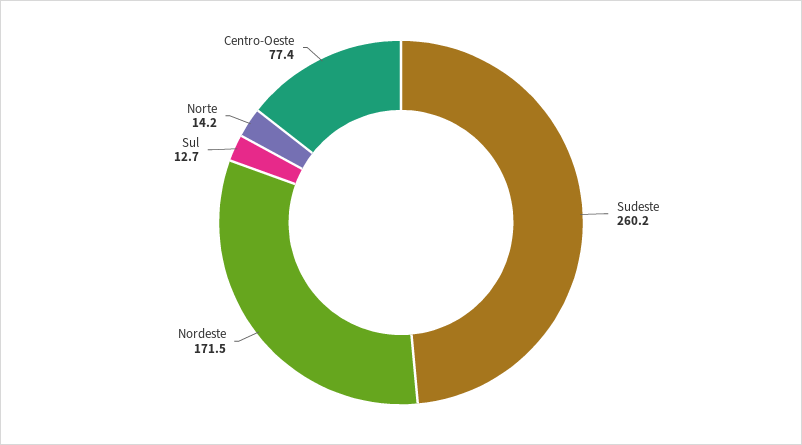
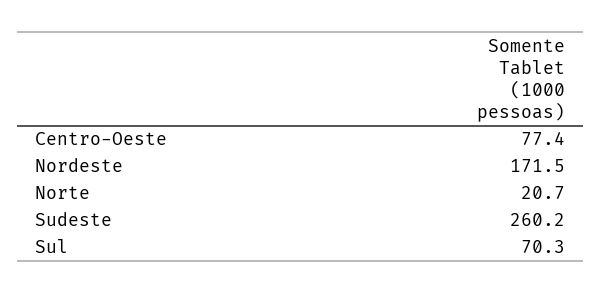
  {
    "Sudeste": 260.2,
    "Nordeste": 171.5,
-   "Sul": 12.7,
+   "Sul": 70.3,
-   "Norte": 14.2,
+   "Norte": 20.7,
    "Centro-Oeste": 77.4
  }

